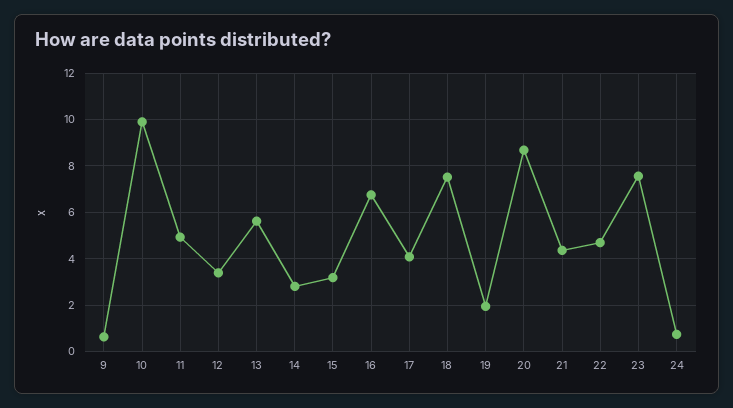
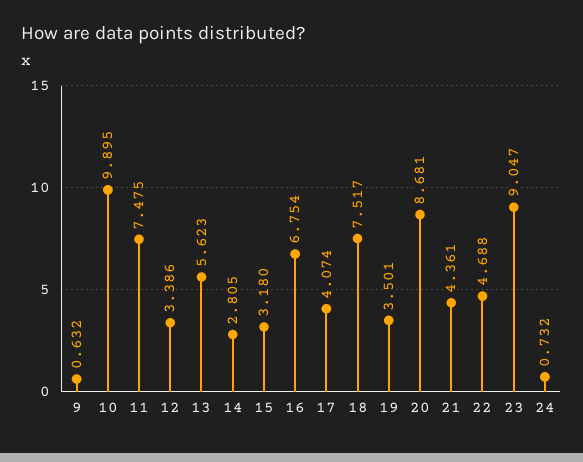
  {
    "9": 0.632,
    "10": 9.895,
-   "11": 5,
+   "11": 7.475,
    "12": 3.386,
    "13": 5.623,
    "14": 2.805,
    "15": 3.18,
    "16": 6.754,
    "17": 4.074,
    "18": 7.517,
-   "19": 2,
+   "19": 3.501,
    "20": 8.681,
    "21": 4.361,
    "22": 4.688,
-   "23": 7.5,
+   "23": 9.047,
    "24": 0.732
  }

